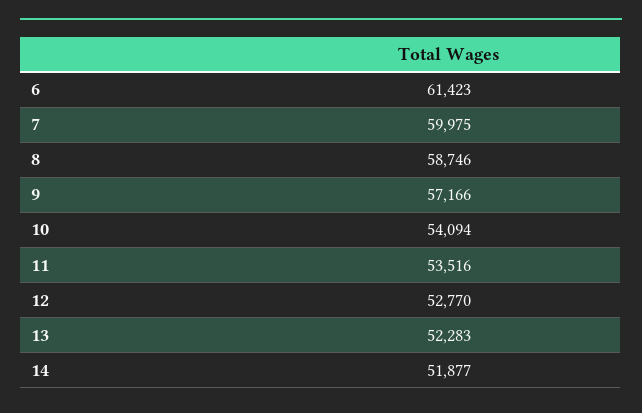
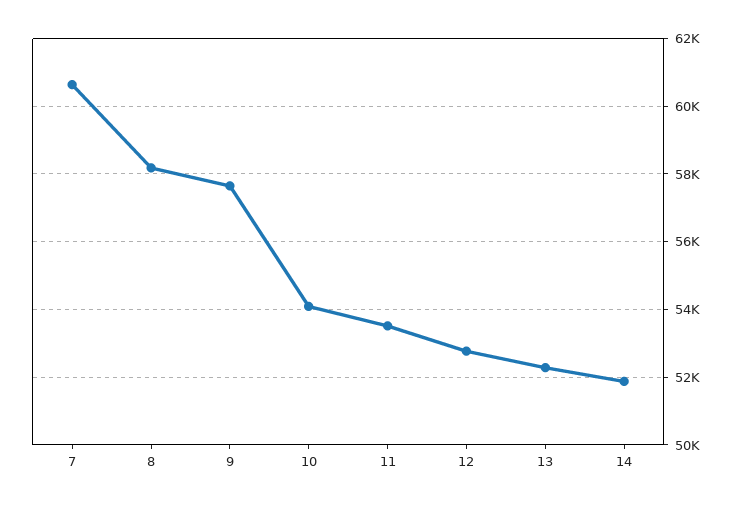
  {
-   "6": 61423,
-   "7": 59975,
+   "7": 60600,
-   "8": 58746,
+   "8": 58200,
-   "9": 57166,
+   "9": 57600,
    "10": 54094,
    "11": 53516,
    "12": 52770,
    "13": 52283,
    "14": 51877
  }

